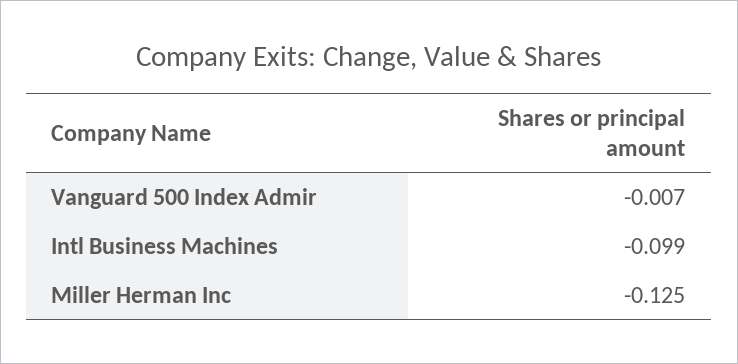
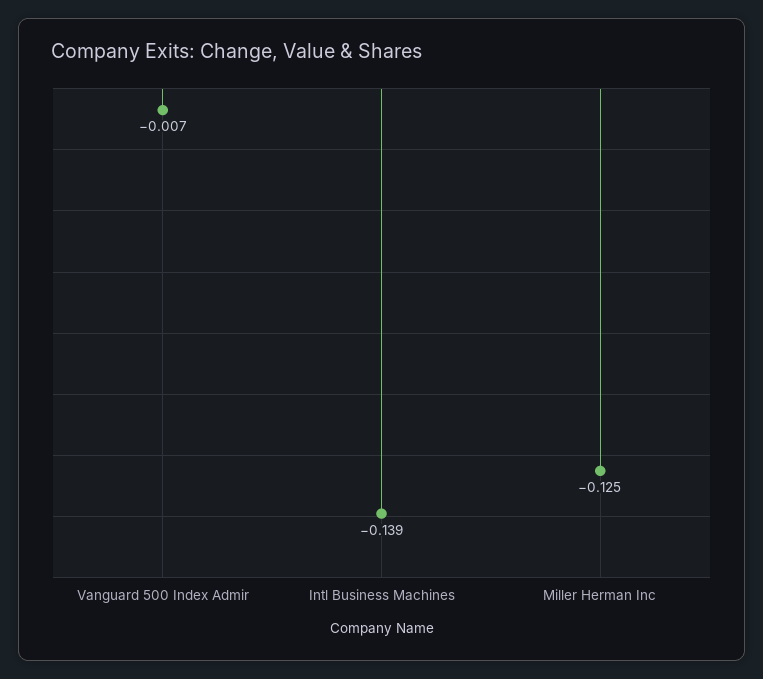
  {
    "Vanguard 500 Index Admir": -0.007,
-   "Intl Business Machines": -0.099,
+   "Intl Business Machines": -0.139,
    "Miller Herman Inc": -0.125
  }

